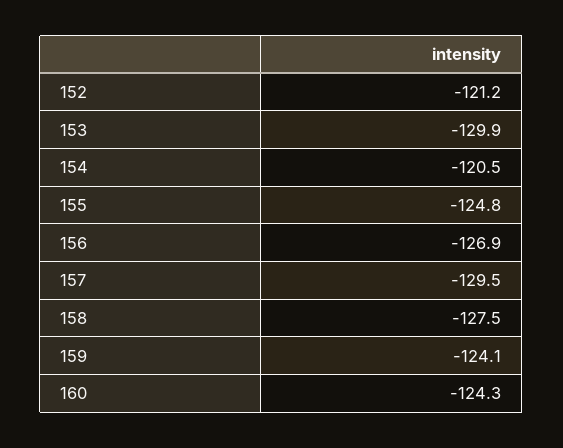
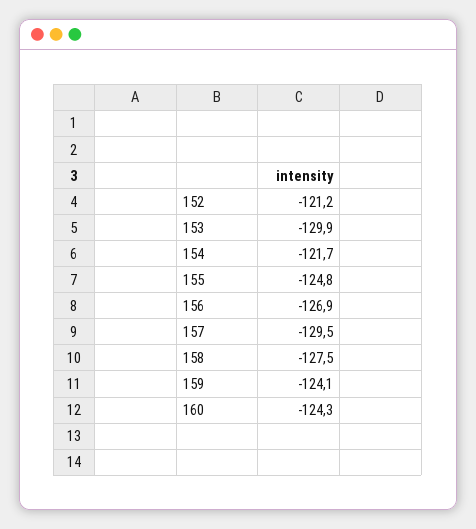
  {
    "152": -121.2,
    "153": -129.9,
-   "154": -120.5,
+   "154": -121.7,
    "155": -124.8,
    "156": -126.9,
    "157": -129.5,
    "158": -127.5,
    "159": -124.1,
    "160": -124.3
  }

